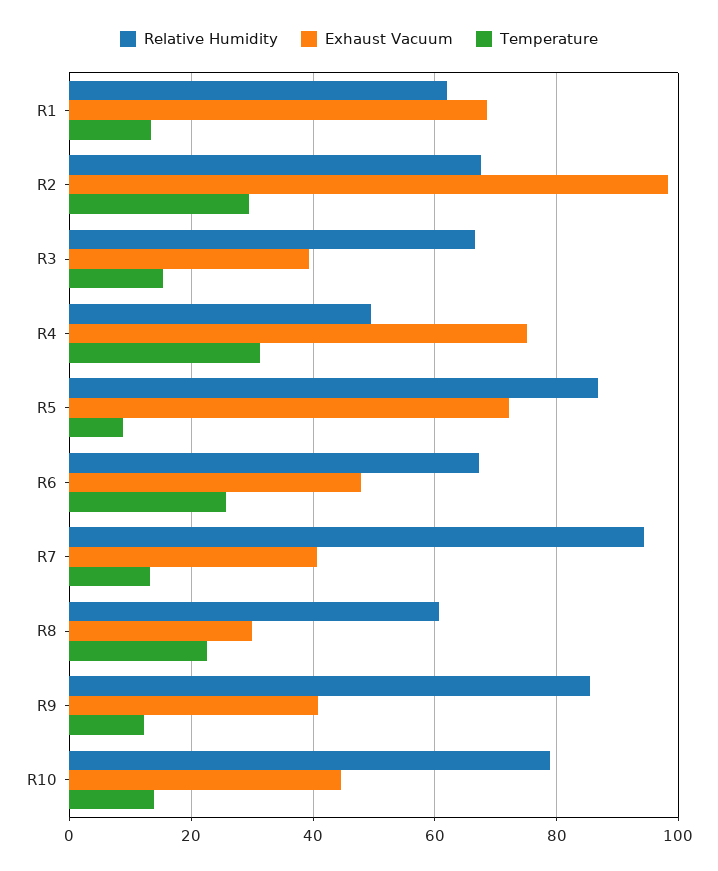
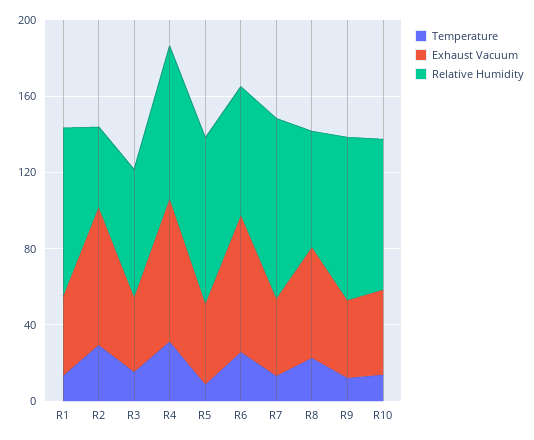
  {
    "Relative Humidity": {
-     "R1": 62,
+     "R1": 90,
-     "R2": 68,
+     "R2": 40,
      "R3": 66,
-     "R4": 50,
+     "R4": 80,
      "R5": 86,
      "R6": 68,
      "R7": 94,
      "R8": 60,
      "R9": 86,
      "R10": 78
    },
    "Exhaust Vacuum": {
-     "R1": 68,
+     "R1": 40,
-     "R2": 98,
+     "R2": 70,
      "R3": 40,
      "R4": 76,
-     "R5": 72,
+     "R5": 40,
-     "R6": 48,
+     "R6": 70,
      "R7": 40,
-     "R8": 30,
+     "R8": 60,
      "R9": 40,
      "R10": 44
    },
    "Temperature": {
      "R1": 14,
      "R2": 30,
      "R3": 16,
      "R4": 32,
      "R5": 8,
      "R6": 26,
      "R7": 14,
      "R8": 22,
      "R9": 12,
      "R10": 14
    }
  }

